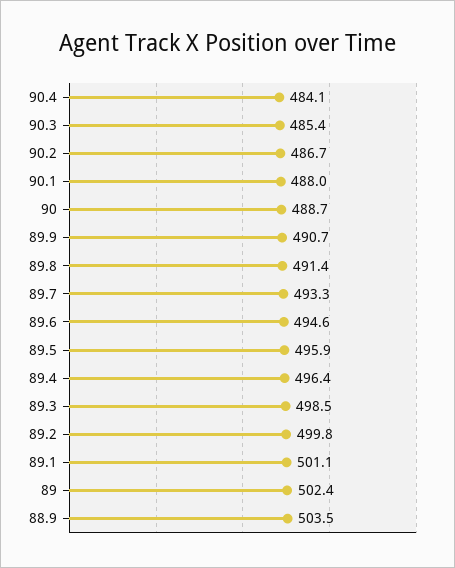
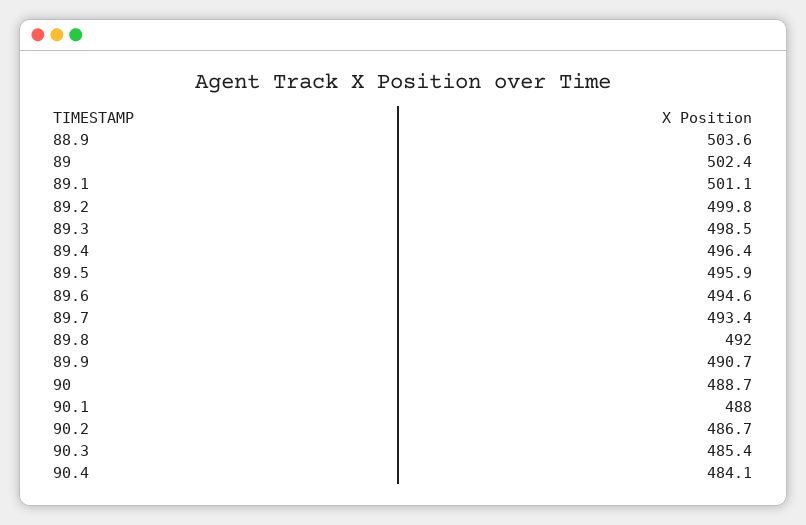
  {
    "90.4": 484.1,
    "90.3": 485.4,
    "90.2": 486.7,
    "90.1": 488,
    "90": 488.7,
    "89.9": 490.7,
-   "89.8": 491.4,
+   "89.8": 492,
-   "89.7": 493.3,
+   "89.7": 493.4,
    "89.6": 494.6,
    "89.5": 495.9,
    "89.4": 496.4,
    "89.3": 498.5,
    "89.2": 499.8,
    "89.1": 501.1,
    "89": 502.4,
-   "88.9": 503.5
+   "88.9": 503.6
  }

